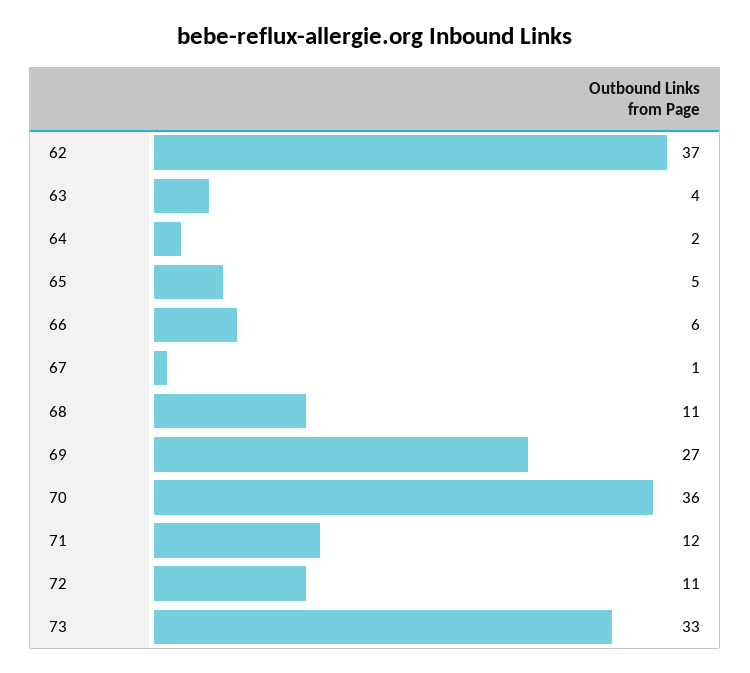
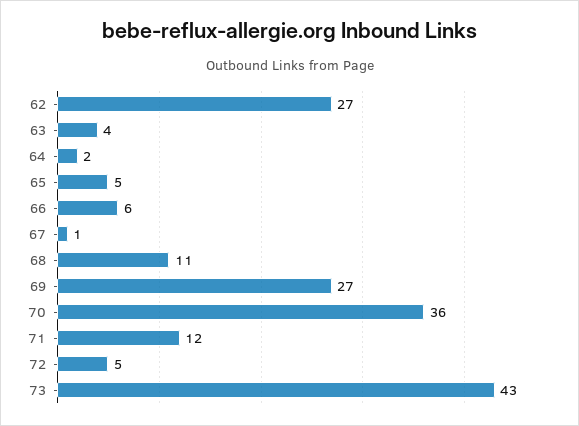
  {
-   "62": 37,
+   "62": 27,
    "63": 4,
    "64": 2,
    "65": 5,
    "66": 6,
    "67": 1,
    "68": 11,
    "69": 27,
    "70": 36,
    "71": 12,
-   "72": 11,
+   "72": 5,
-   "73": 33
+   "73": 43
  }

